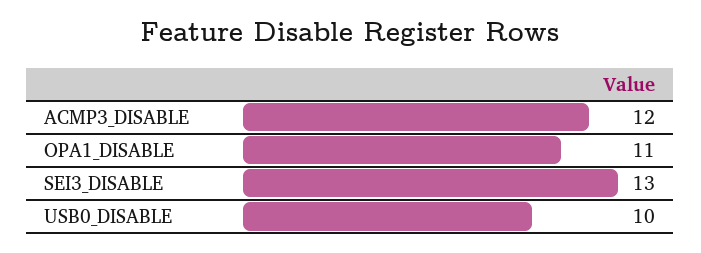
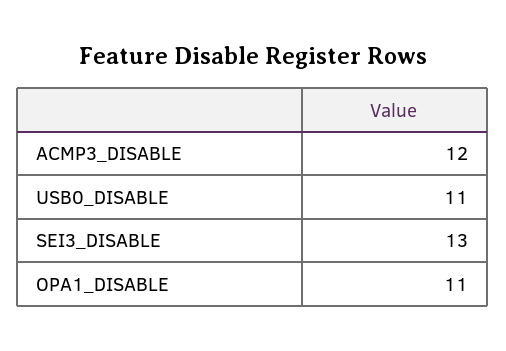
  {
    "ACMP3_DISABLE": 12,
    "OPA1_DISABLE": 11,
    "SEI3_DISABLE": 13,
-   "USB0_DISABLE": 10
+   "USB0_DISABLE": 11
  }

